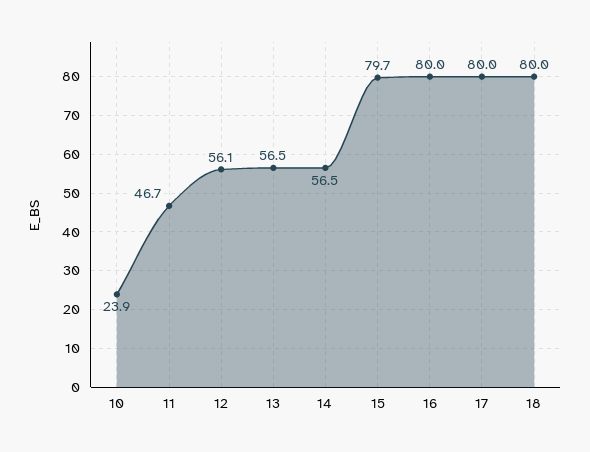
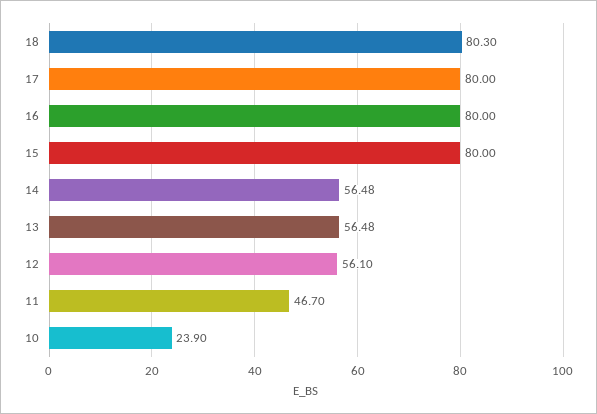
  {
    "10": 23.9,
    "11": 46.7,
    "12": 56.1,
    "13": 56.48,
    "14": 56.48,
-   "15": 79.7,
+   "15": 80,
    "16": 80,
    "17": 80,
-   "18": 80
+   "18": 80.3
  }

